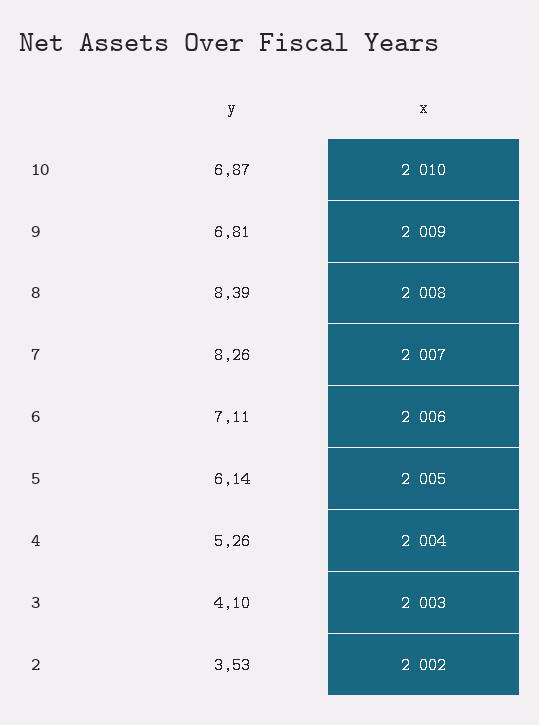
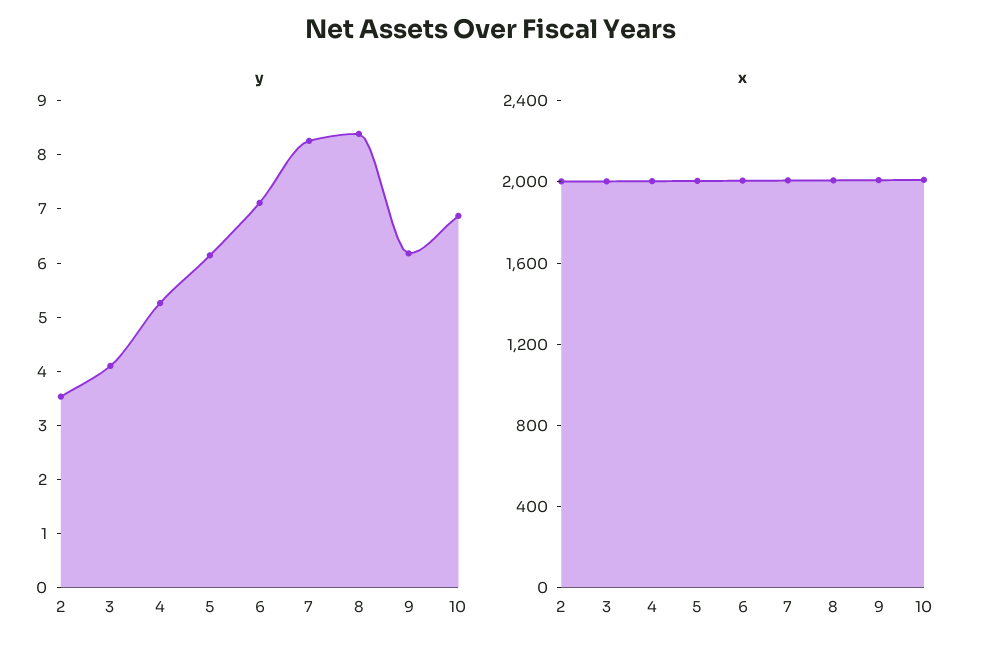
  {
    "y": {
      "10": 6.87,
-     "9": 6.81,
+     "9": 6.2,
      "8": 8.39,
      "7": 8.26,
      "6": 7.11,
      "5": 6.14,
      "4": 5.26,
      "3": 4.1,
      "2": 3.53
    },
    "x": {
      "10": 2010,
      "9": 2009,
      "8": 2008,
      "7": 2007,
      "6": 2006,
      "5": 2005,
      "4": 2004,
      "3": 2003,
      "2": 2002
    }
  }

